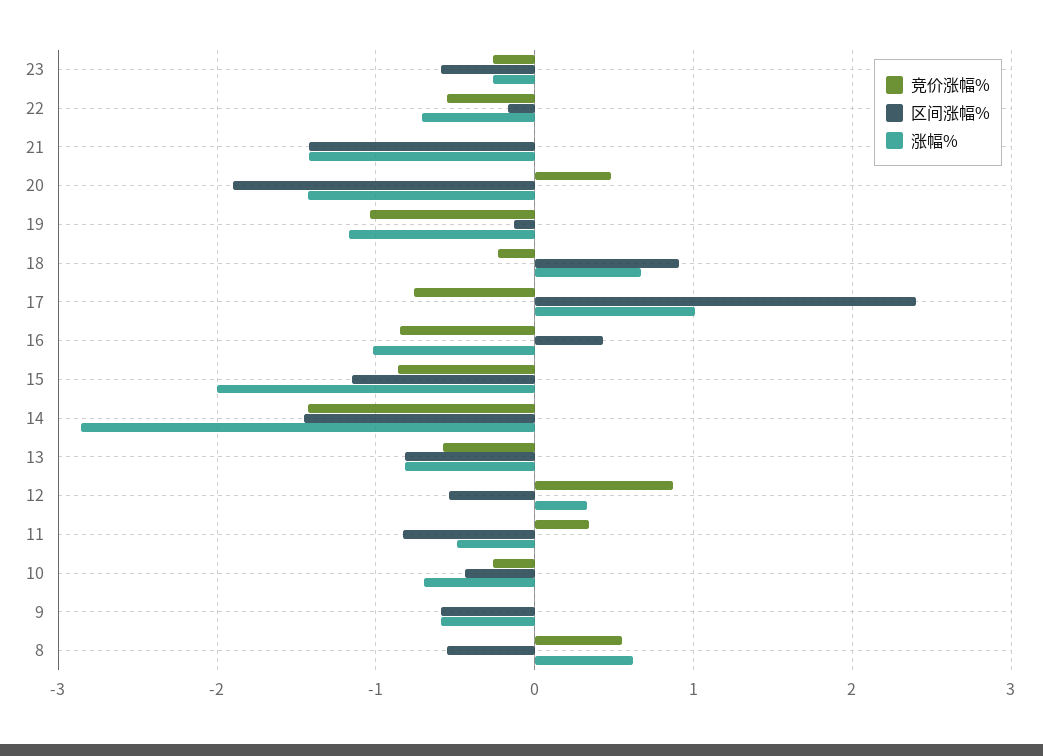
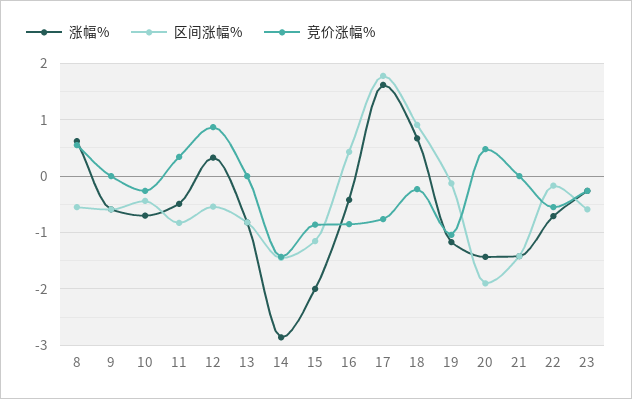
  {
    "竞价涨幅%": {
      "23": -0.3,
      "22": -0.6,
      "21": 0,
      "20": 0.5,
      "19": -1,
      "18": -0.2,
      "17": -0.8,
      "16": -0.9,
      "15": -0.9,
      "14": -1.4,
-     "13": -0.6,
+     "13": 0,
      "12": 0.9,
      "11": 0.3,
      "10": -0.3,
      "9": 0,
      "8": 0.6
    },
    "区间涨幅%": {
      "23": -0.6,
      "22": -0.2,
      "21": -1.4,
      "20": -1.9,
      "19": -0.1,
      "18": 0.9,
-     "17": 2.4,
+     "17": 1.8,
      "16": 0.4,
      "15": -1.2,
      "14": -1.5,
      "13": -0.8,
      "12": -0.5,
      "11": -0.8,
      "10": -0.4,
      "9": -0.6,
      "8": -0.6
    },
    "涨幅%": {
      "23": -0.3,
      "22": -0.7,
      "21": -1.4,
      "20": -1.4,
      "19": -1.2,
      "18": 0.7,
-     "17": 1,
+     "17": 1.6,
-     "16": -1,
+     "16": -0.4,
      "15": -2,
      "14": -2.9,
      "13": -0.8,
      "12": 0.3,
      "11": -0.5,
      "10": -0.7,
      "9": -0.6,
      "8": 0.6
    }
  }

